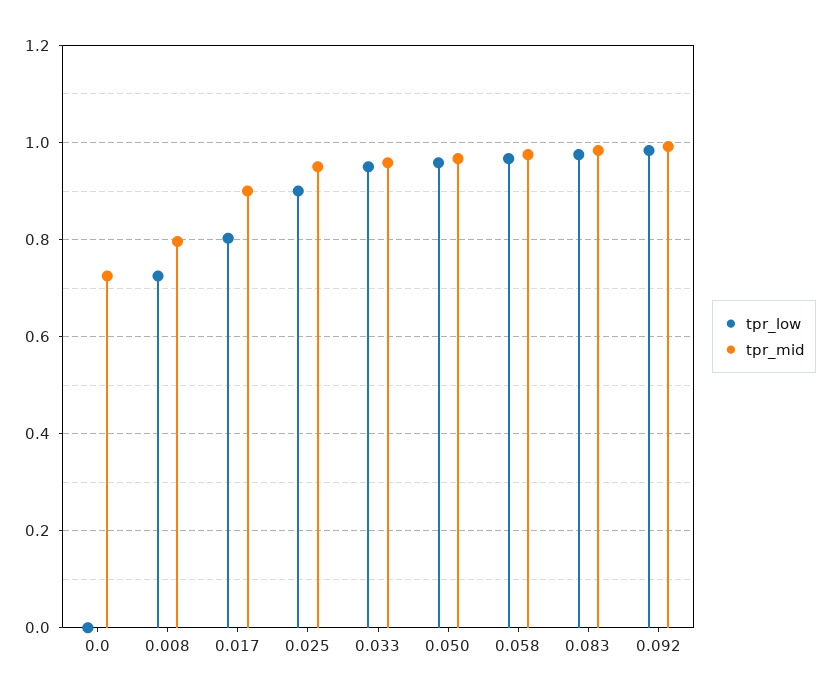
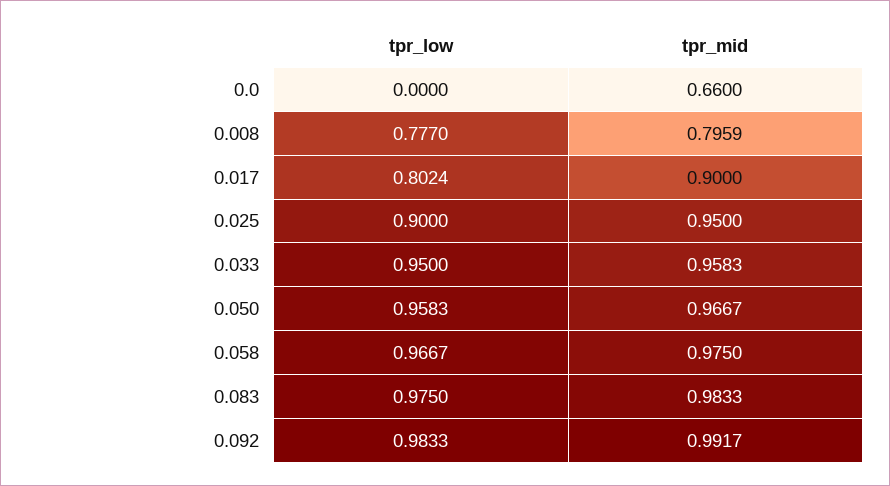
  {
    "tpr_low": {
      "0.0": 0,
-     "0.008": 0.72,
+     "0.008": 0.777,
      "0.017": 0.8024,
      "0.025": 0.9,
      "0.033": 0.95,
      "0.050": 0.9583,
      "0.058": 0.9667,
      "0.083": 0.975,
      "0.092": 0.9833
    },
    "tpr_mid": {
-     "0.0": 0.72,
+     "0.0": 0.66,
      "0.008": 0.7959,
      "0.017": 0.9,
      "0.025": 0.95,
      "0.033": 0.9583,
      "0.050": 0.9667,
      "0.058": 0.975,
      "0.083": 0.9833,
      "0.092": 0.9917
    }
  }

